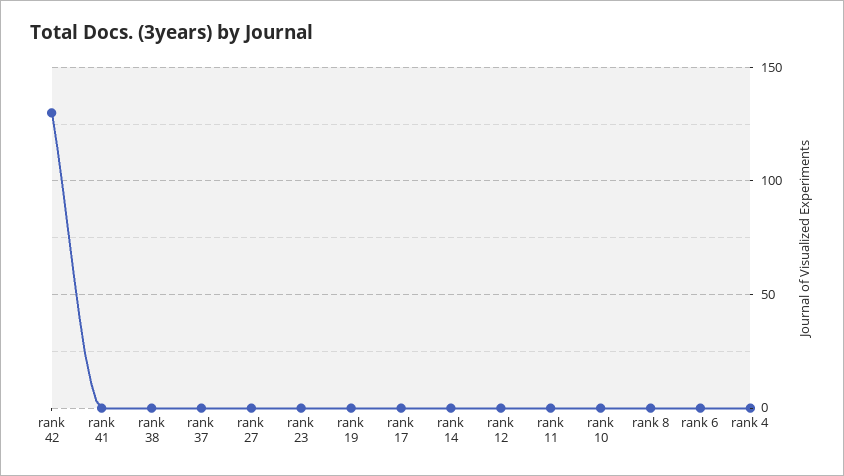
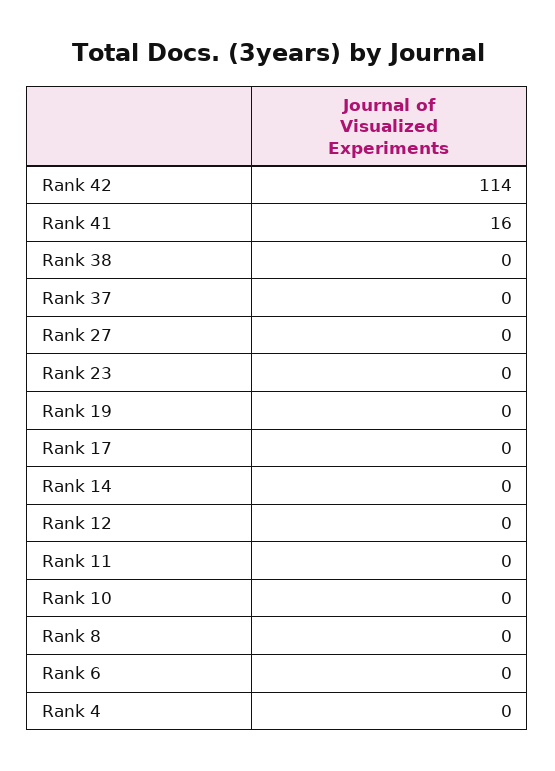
  {
-   "rank 42": 130,
+   "rank 42": 114,
-   "rank 41": 0,
+   "rank 41": 16,
    "rank 38": 0,
    "rank 37": 0,
    "rank 27": 0,
    "rank 23": 0,
    "rank 19": 0,
    "rank 17": 0,
    "rank 14": 0,
    "rank 12": 0,
    "rank 11": 0,
    "rank 10": 0,
    "rank 8": 0,
    "rank 6": 0,
    "rank 4": 0
  }

